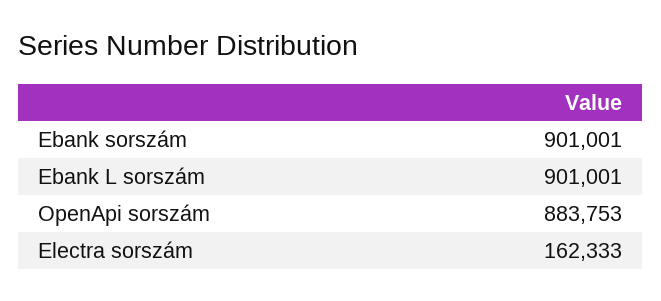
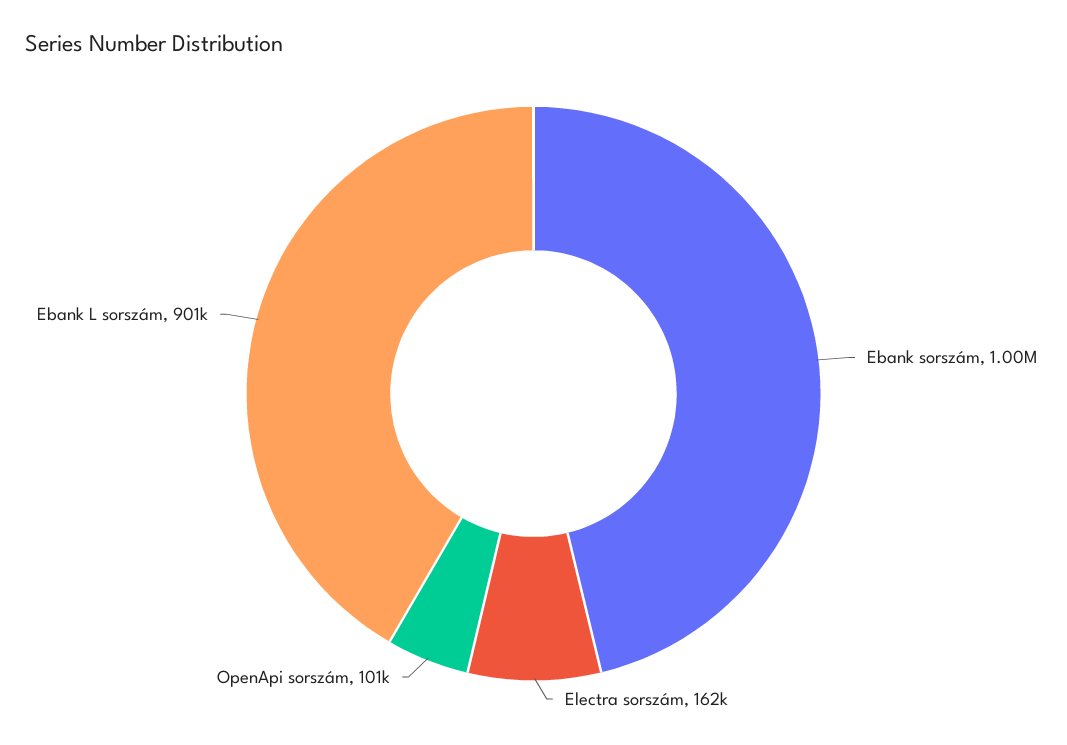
  {
-   "Ebank sorszám": 901001,
+   "Ebank sorszám": 1000000,
    "Ebank L sorszám": 901001,
-   "OpenApi sorszám": 883753,
+   "OpenApi sorszám": 101000,
    "Electra sorszám": 162333
  }

